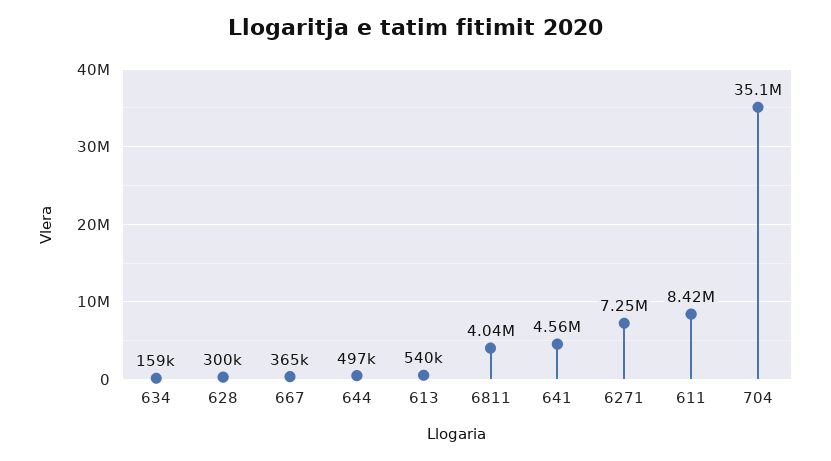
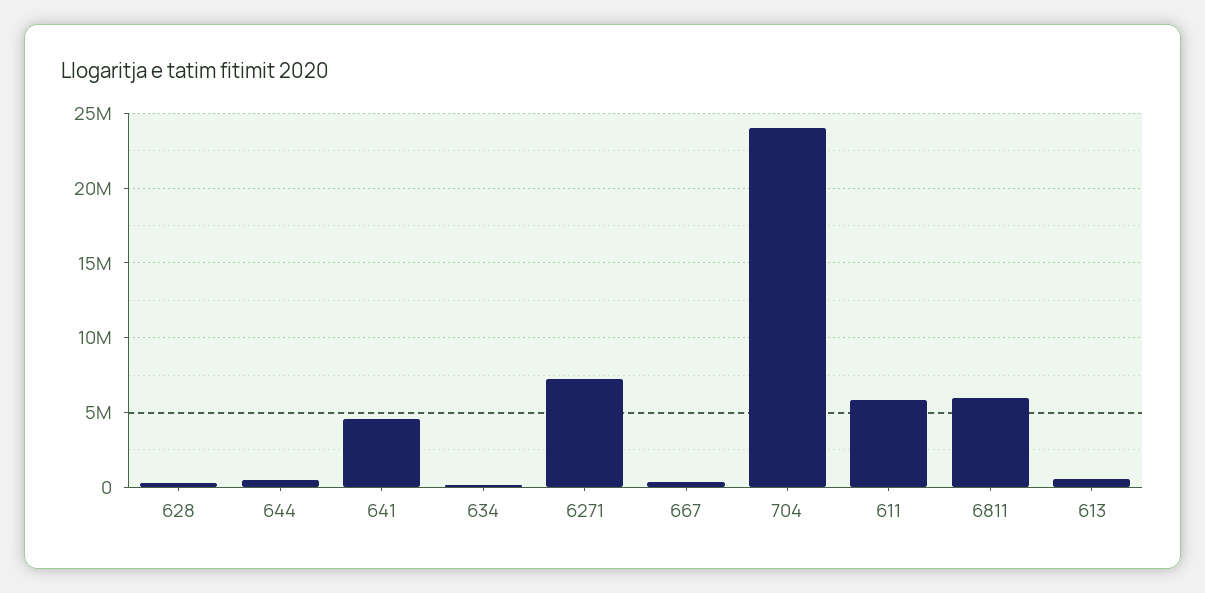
  {
    "634": 159000,
    "628": 300000,
    "667": 365000,
    "644": 497000,
    "613": 540000,
-   "6811": 4040000,
+   "6811": 6000000,
    "641": 4560000,
    "6271": 7250000,
-   "611": 8420000,
+   "611": 6000000,
-   "704": 35100000
+   "704": 24000000
  }

